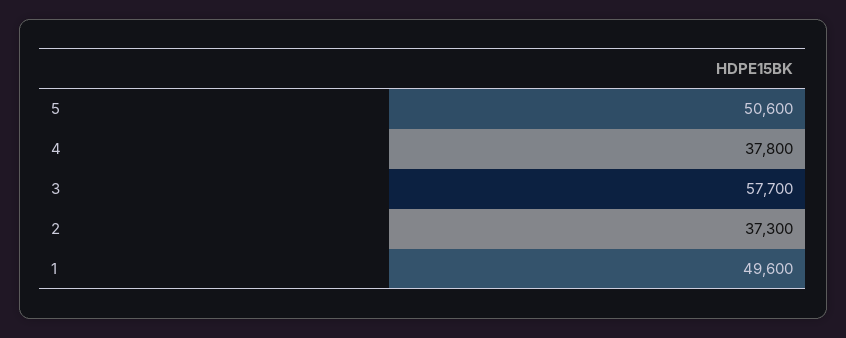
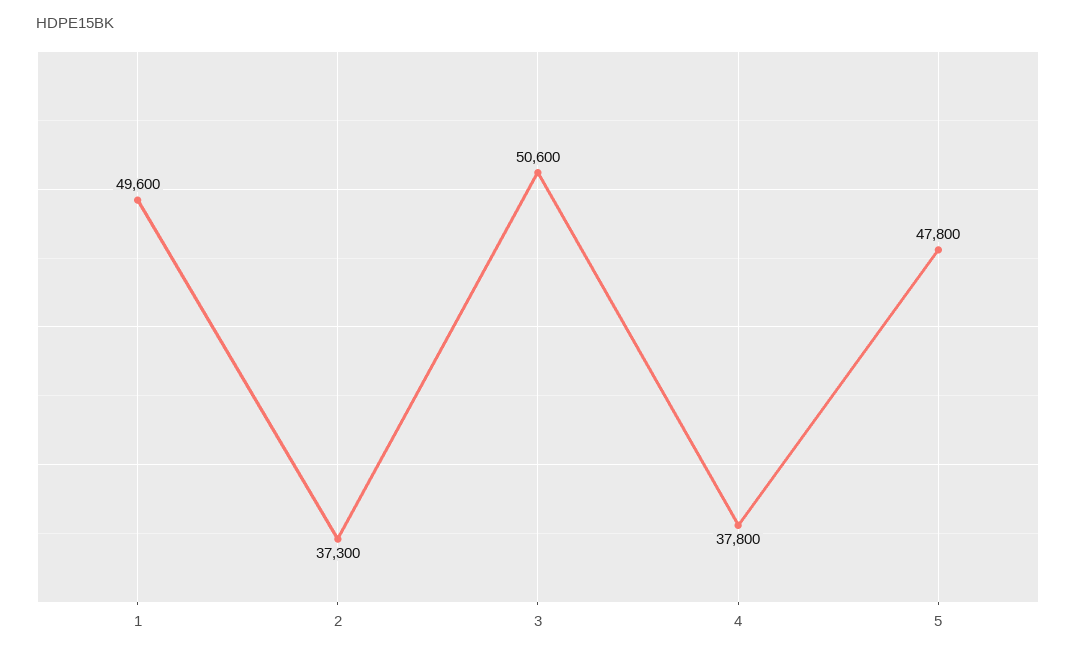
  {
-   "5": 50600,
+   "5": 47800,
    "4": 37800,
-   "3": 57700,
+   "3": 50600,
    "2": 37300,
    "1": 49600
  }

